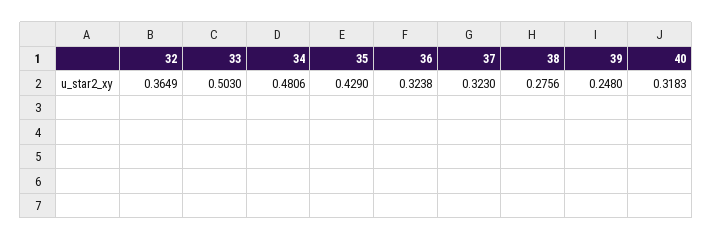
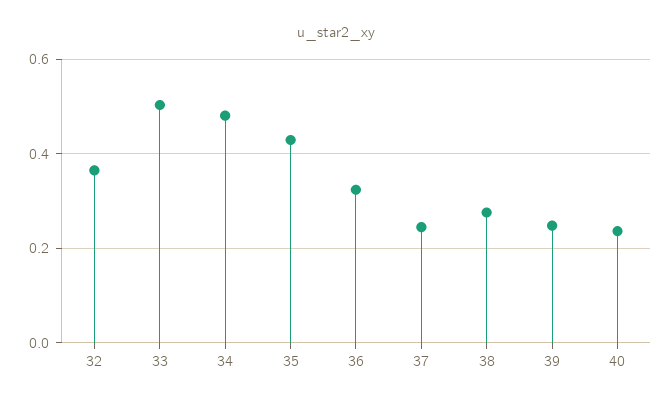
  {
    "32": 0.3649,
    "33": 0.503,
    "34": 0.4806,
    "35": 0.429,
    "36": 0.3238,
-   "37": 0.323,
+   "37": 0.24,
    "38": 0.2756,
    "39": 0.248,
-   "40": 0.3183
+   "40": 0.24
  }

